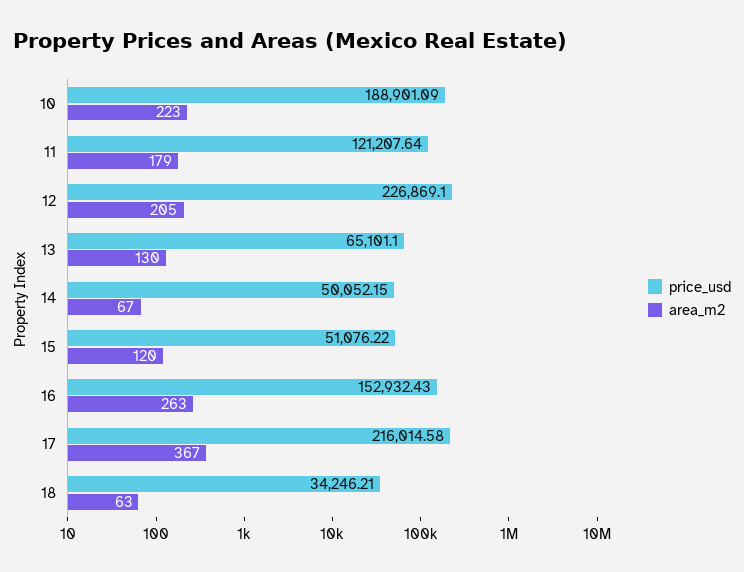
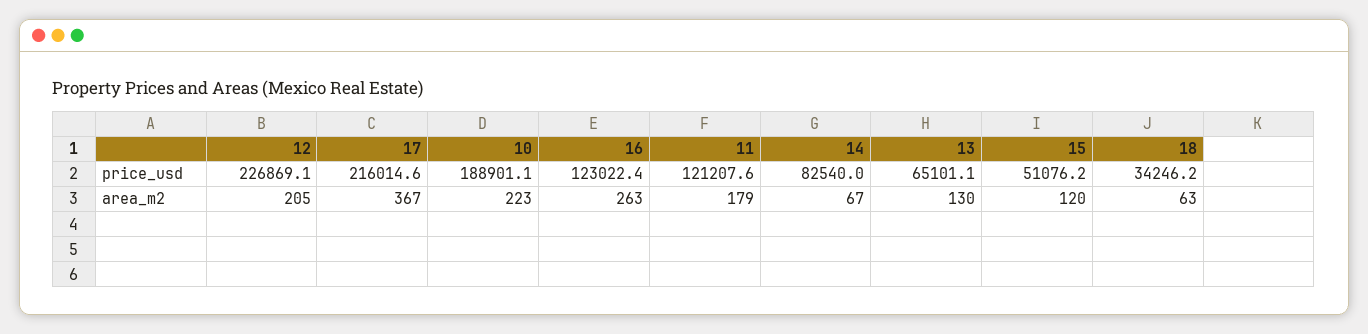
  {
    "price_usd": {
      "10": 188901.09,
      "11": 121207.64,
      "12": 226869.1,
      "13": 65101.1,
-     "14": 50052.15,
+     "14": 82540,
      "15": 51076.22,
-     "16": 152932.43,
+     "16": 123022.4,
      "17": 216014.58,
      "18": 34246.21
    },
    "area_m2": {
      "10": 223,
      "11": 179,
      "12": 205,
      "13": 130,
      "14": 67,
      "15": 120,
      "16": 263,
      "17": 367,
      "18": 63
    }
  }

